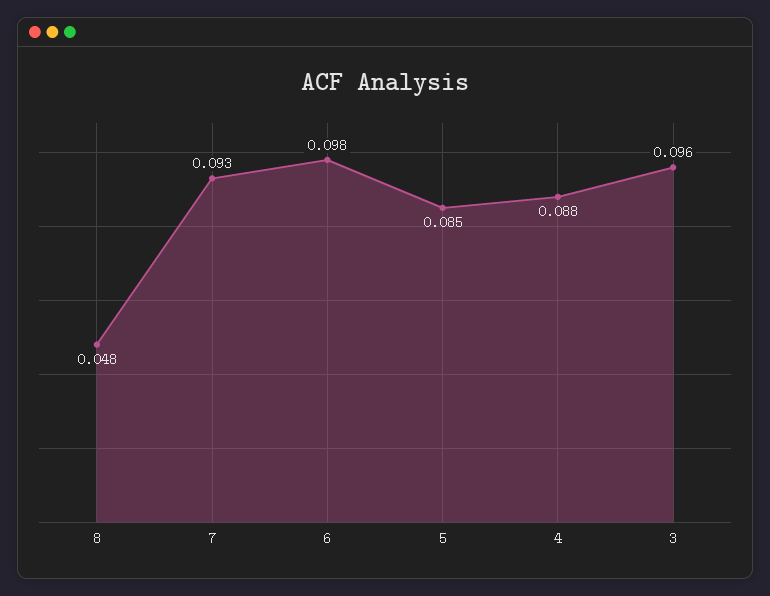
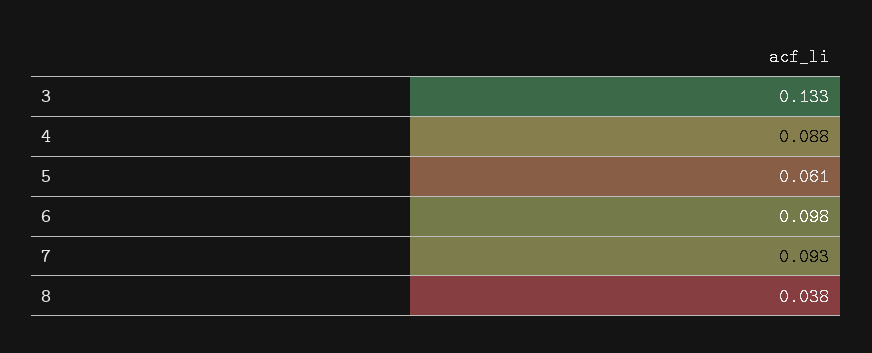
  {
-   "8": 0.048,
+   "8": 0.038,
    "7": 0.093,
    "6": 0.098,
-   "5": 0.085,
+   "5": 0.061,
    "4": 0.088,
-   "3": 0.096
+   "3": 0.133
  }

